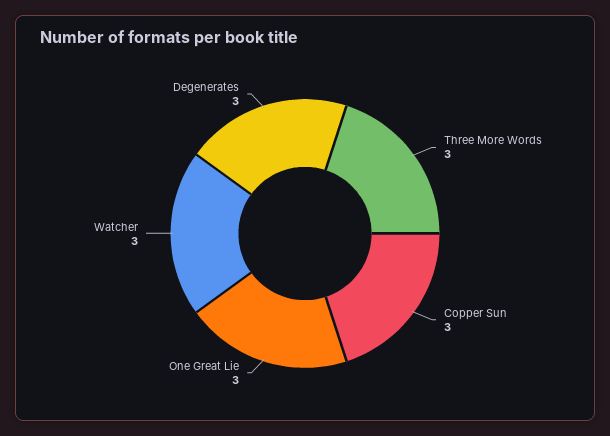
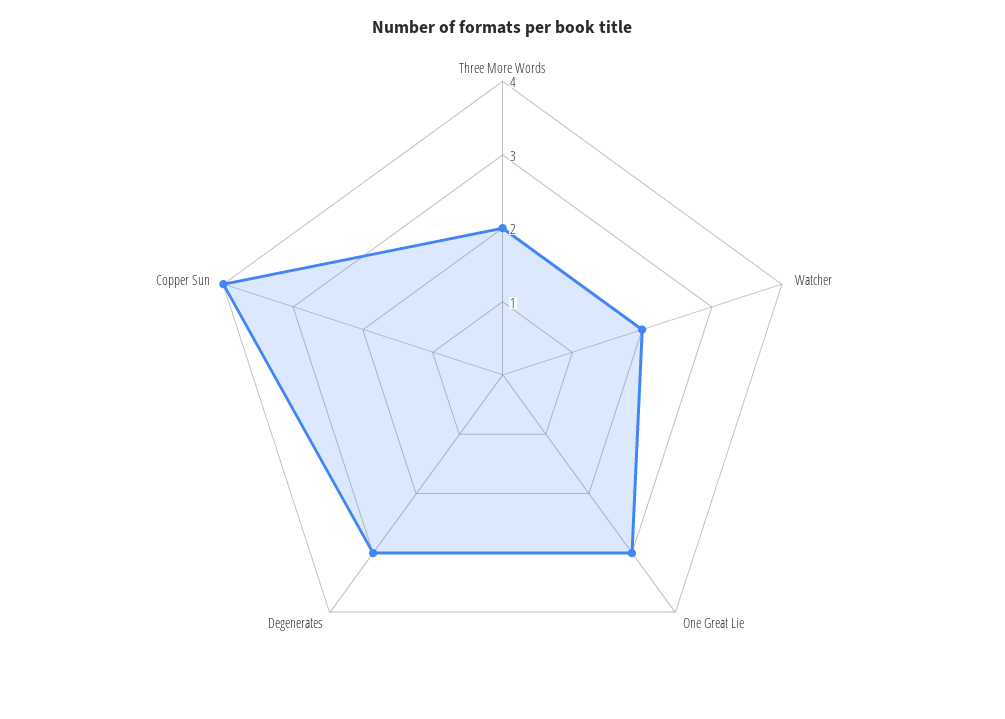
  {
-   "Three More Words": 3,
+   "Three More Words": 2,
-   "Copper Sun": 3,
+   "Copper Sun": 4,
    "One Great Lie": 3,
-   "Watcher": 3,
+   "Watcher": 2,
    "Degenerates": 3
  }

